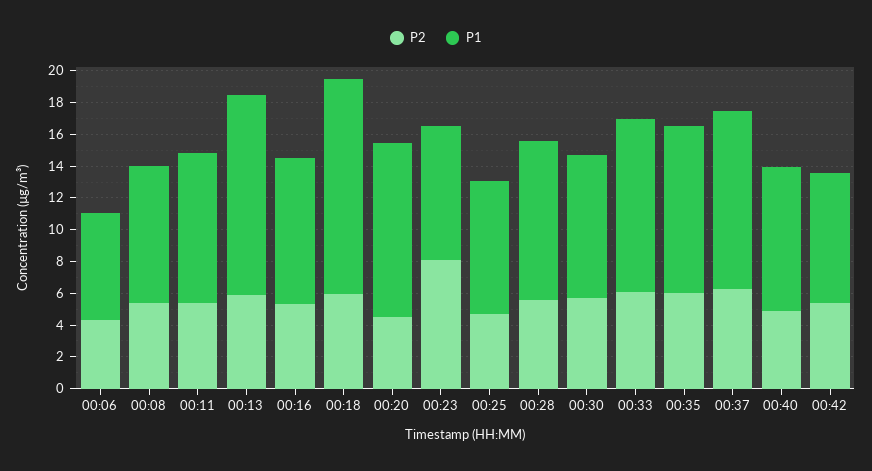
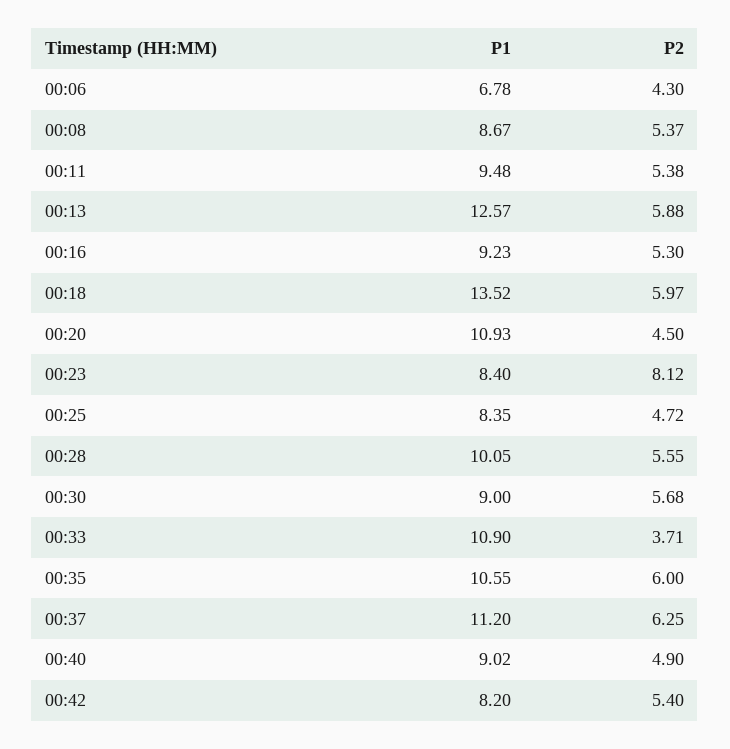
  {
    "P2": {
      "00:06": 4.3,
      "00:08": 5.37,
      "00:11": 5.38,
      "00:13": 5.88,
      "00:16": 5.3,
      "00:18": 5.97,
      "00:20": 4.5,
      "00:23": 8.12,
      "00:25": 4.72,
      "00:28": 5.55,
      "00:30": 5.68,
-     "00:33": 6,
+     "00:33": 3.71,
      "00:35": 6,
      "00:37": 6.25,
      "00:40": 4.9,
      "00:42": 5.4
    },
    "P1": {
      "00:06": 6.78,
      "00:08": 8.67,
      "00:11": 9.48,
      "00:13": 12.57,
      "00:16": 9.23,
      "00:18": 13.52,
      "00:20": 10.93,
      "00:23": 8.4,
      "00:25": 8.35,
      "00:28": 10.05,
      "00:30": 9,
      "00:33": 10.9,
      "00:35": 10.55,
      "00:37": 11.2,
      "00:40": 9.02,
      "00:42": 8.2
    }
  }

